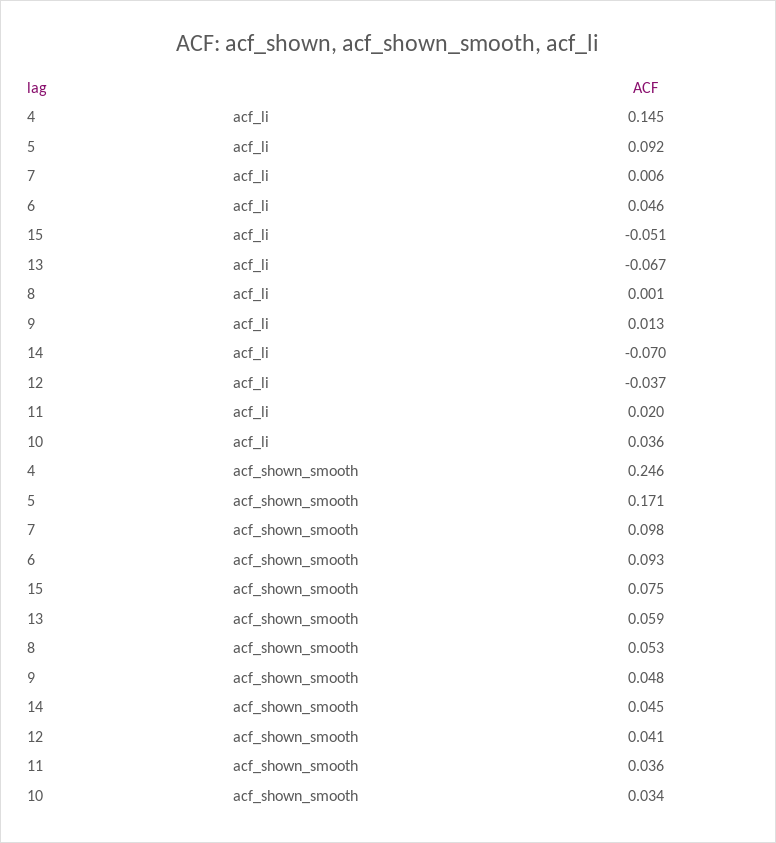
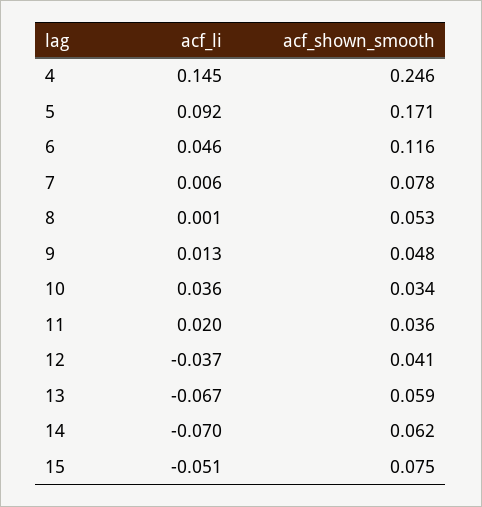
  {
    "4": {
      "acf_li": 0.145,
      "acf_shown_smooth": 0.246
    },
    "5": {
      "acf_li": 0.092,
      "acf_shown_smooth": 0.171
    },
    "7": {
      "acf_li": 0.006,
-     "acf_shown_smooth": 0.098
+     "acf_shown_smooth": 0.078
    },
    "6": {
      "acf_li": 0.046,
-     "acf_shown_smooth": 0.093
+     "acf_shown_smooth": 0.116
    },
    "15": {
      "acf_li": -0.051,
      "acf_shown_smooth": 0.075
    },
    "13": {
      "acf_li": -0.067,
      "acf_shown_smooth": 0.059
    },
    "8": {
      "acf_li": 0.001,
      "acf_shown_smooth": 0.053
    },
    "9": {
      "acf_li": 0.013,
      "acf_shown_smooth": 0.048
    },
    "14": {
      "acf_li": -0.07,
-     "acf_shown_smooth": 0.045
+     "acf_shown_smooth": 0.062
    },
    "12": {
      "acf_li": -0.037,
      "acf_shown_smooth": 0.041
    },
    "11": {
      "acf_li": 0.02,
      "acf_shown_smooth": 0.036
    },
    "10": {
      "acf_li": 0.036,
      "acf_shown_smooth": 0.034
    }
  }

